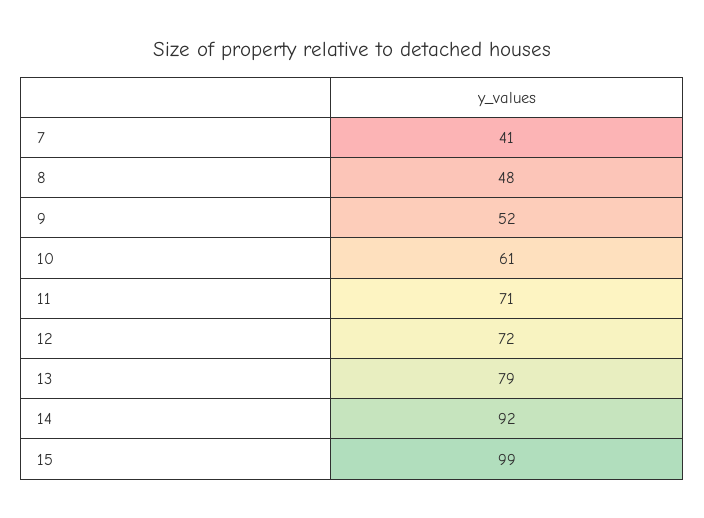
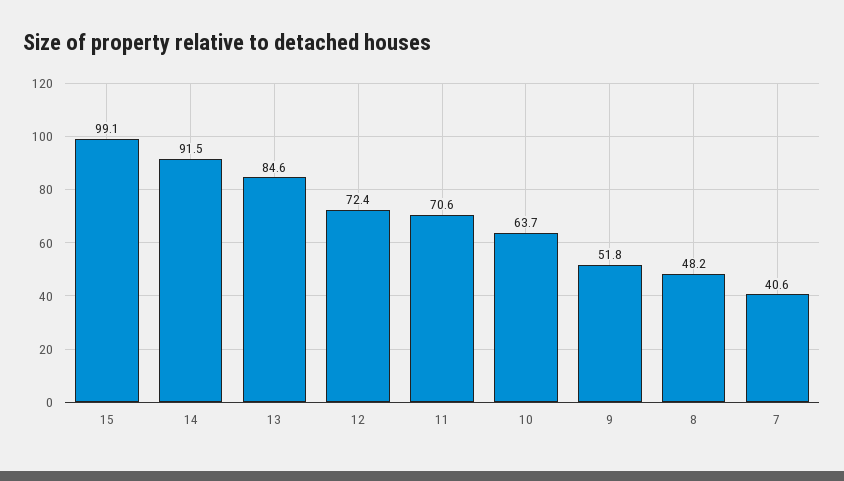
  {
    "7": 40.6,
    "8": 48.2,
    "9": 51.8,
-   "10": 61,
+   "10": 63.7,
    "11": 70.6,
    "12": 72.4,
-   "13": 79,
+   "13": 84.6,
    "14": 91.5,
    "15": 99.1
  }

